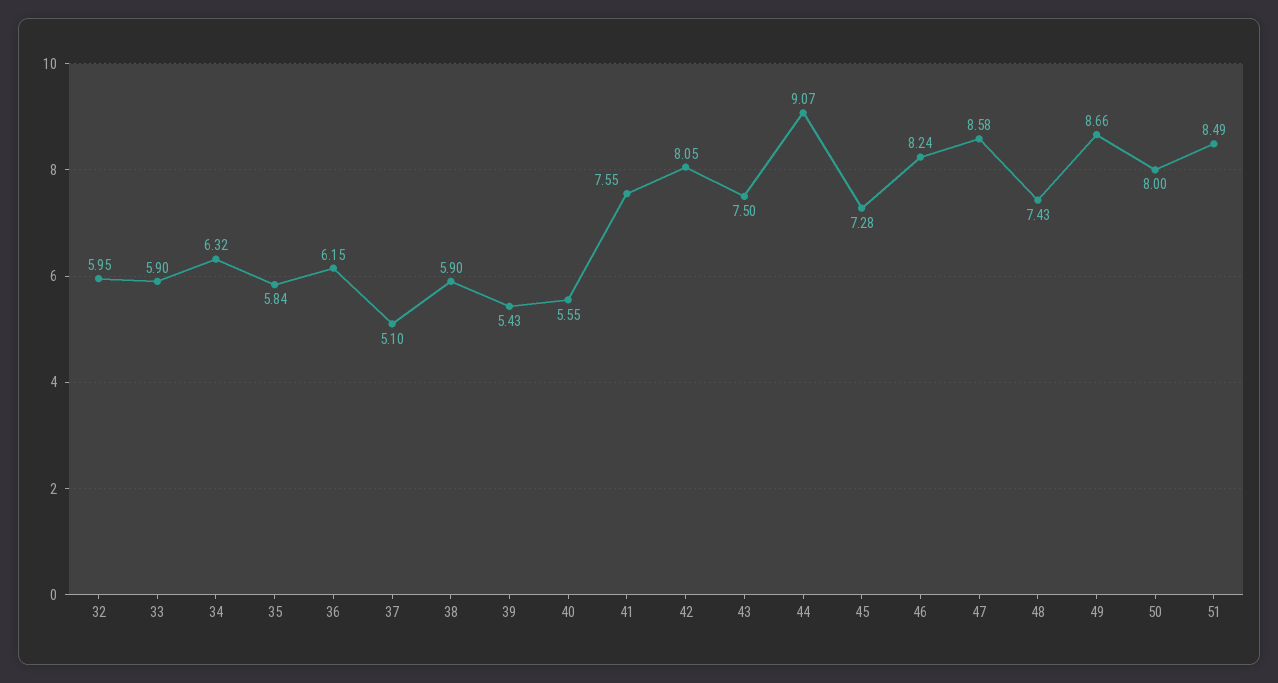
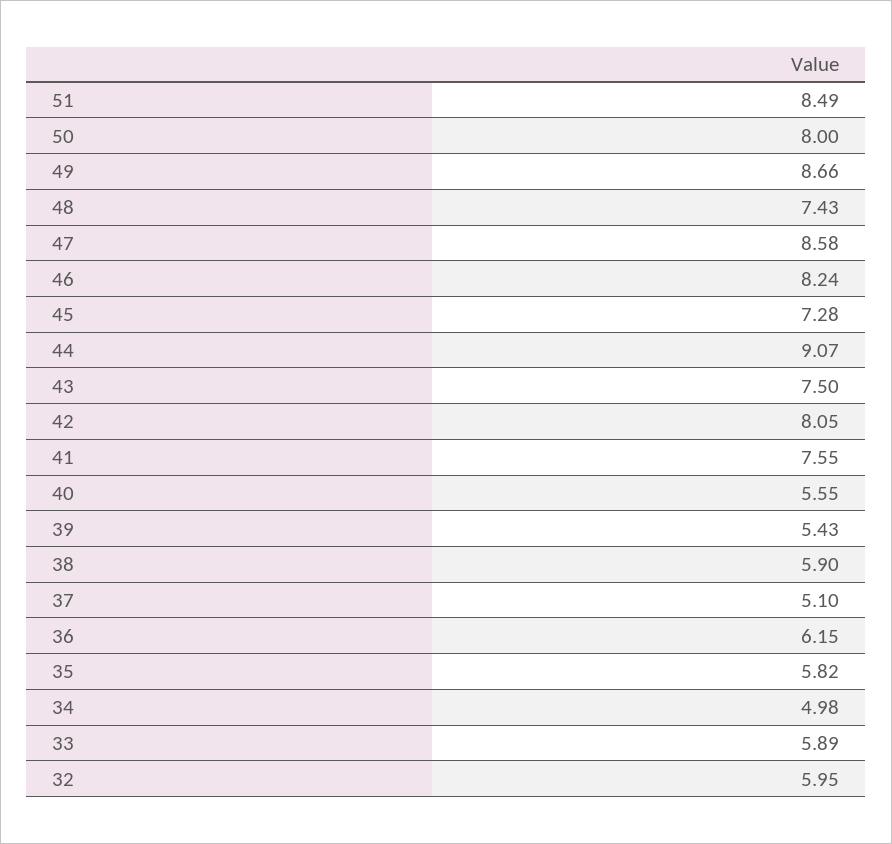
  {
    "32": 5.95,
-   "33": 5.9,
+   "33": 5.89,
-   "34": 6.32,
+   "34": 4.98,
-   "35": 5.84,
+   "35": 5.82,
    "36": 6.15,
    "37": 5.1,
    "38": 5.9,
    "39": 5.43,
    "40": 5.55,
    "41": 7.55,
    "42": 8.05,
    "43": 7.5,
    "44": 9.07,
    "45": 7.28,
    "46": 8.24,
    "47": 8.58,
    "48": 7.43,
    "49": 8.66,
    "50": 8,
    "51": 8.49
  }

